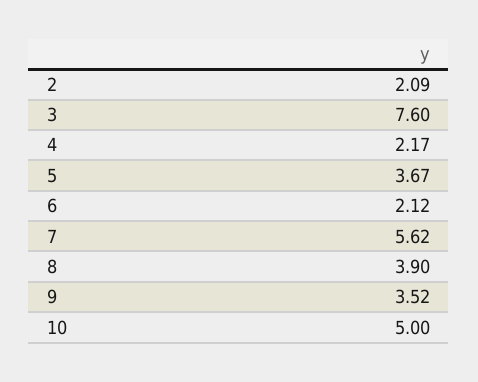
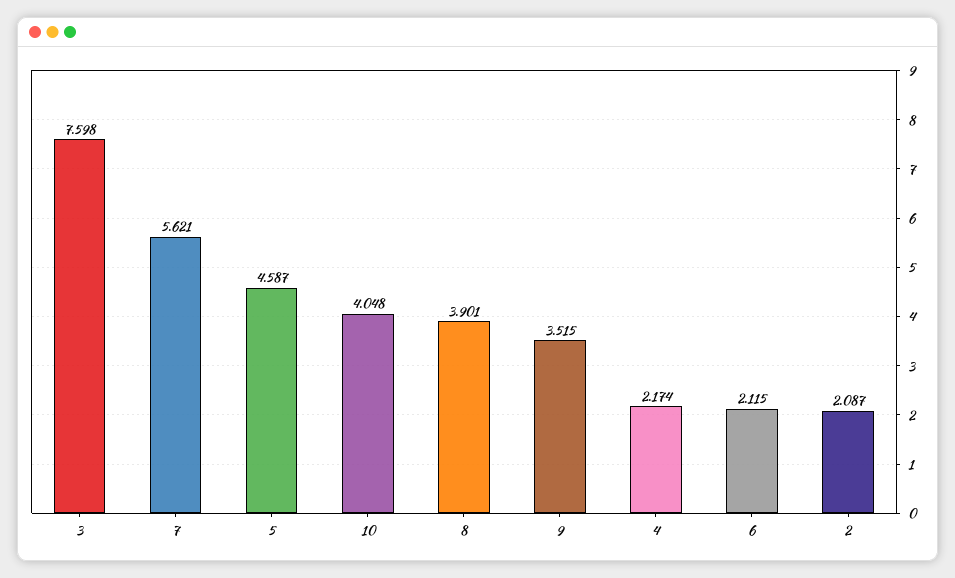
  {
    "2": 2.087,
    "3": 7.598,
    "4": 2.174,
-   "5": 3.67,
+   "5": 4.587,
    "6": 2.115,
    "7": 5.621,
    "8": 3.901,
    "9": 3.515,
-   "10": 5
+   "10": 4.048
  }

